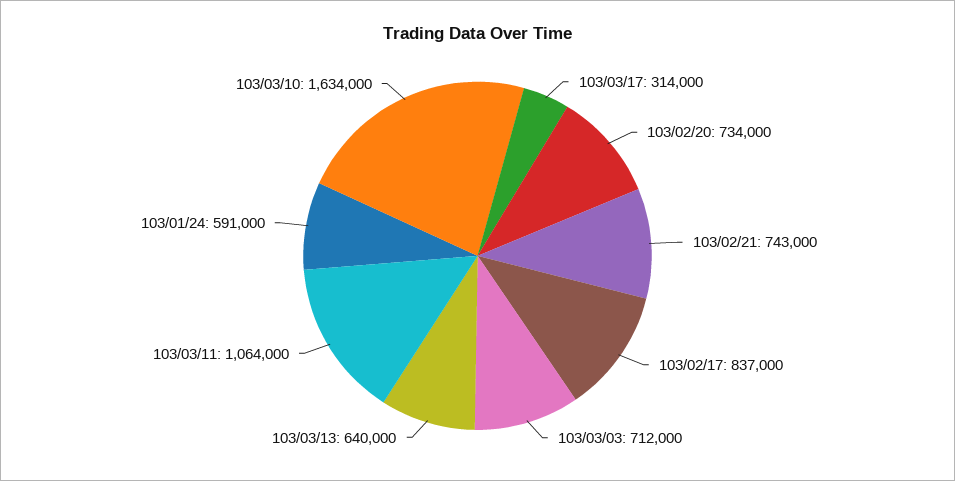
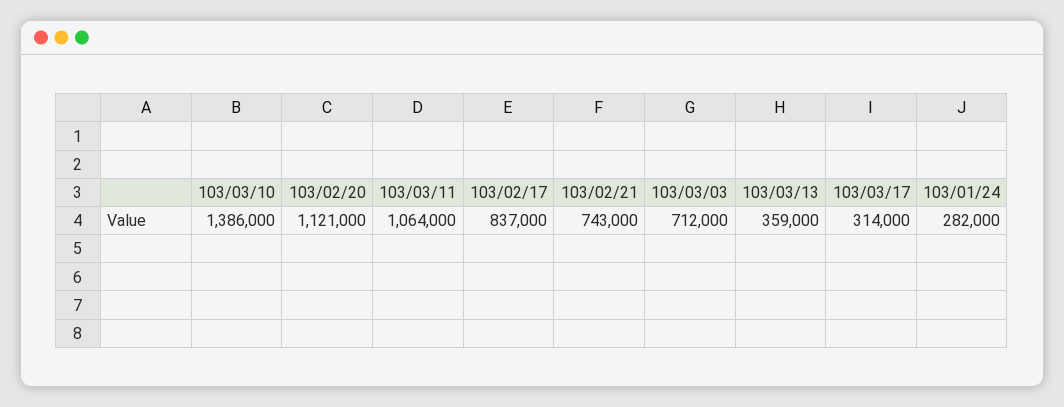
  {
    "103/03/17": 314000,
-   "103/02/20": 734000,
+   "103/02/20": 1121000,
    "103/02/21": 743000,
    "103/02/17": 837000,
    "103/03/03": 712000,
-   "103/03/13": 640000,
+   "103/03/13": 359000,
    "103/03/11": 1064000,
-   "103/01/24": 591000,
+   "103/01/24": 282000,
-   "103/03/10": 1634000
+   "103/03/10": 1386000
  }

